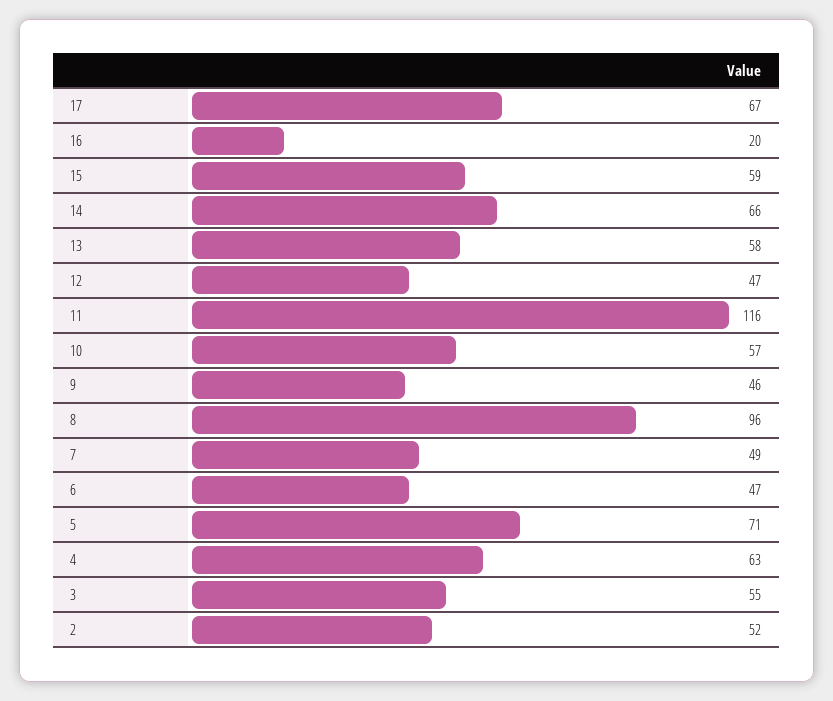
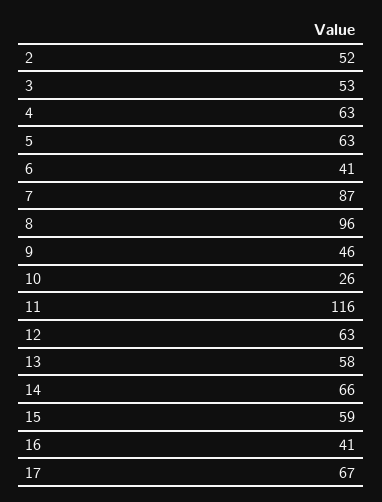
  {
    "17": 67,
-   "16": 20,
+   "16": 41,
    "15": 59,
    "14": 66,
    "13": 58,
-   "12": 47,
+   "12": 63,
    "11": 116,
-   "10": 57,
+   "10": 26,
    "9": 46,
    "8": 96,
-   "7": 49,
+   "7": 87,
-   "6": 47,
+   "6": 41,
-   "5": 71,
+   "5": 63,
    "4": 63,
-   "3": 55,
+   "3": 53,
    "2": 52
  }

